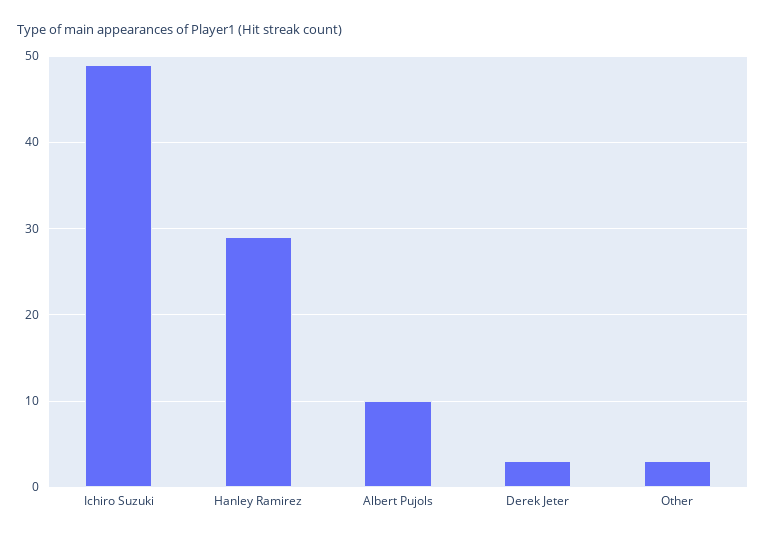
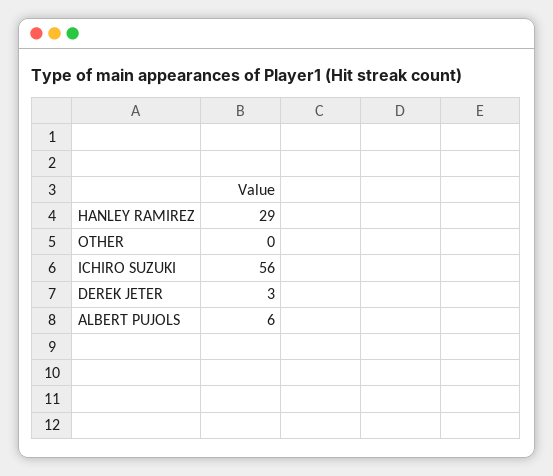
  {
-   "Ichiro Suzuki": 49,
+   "Ichiro Suzuki": 56,
    "Hanley Ramirez": 29,
-   "Albert Pujols": 10,
+   "Albert Pujols": 6,
    "Derek Jeter": 3,
-   "Other": 3
+   "Other": 0
  }

